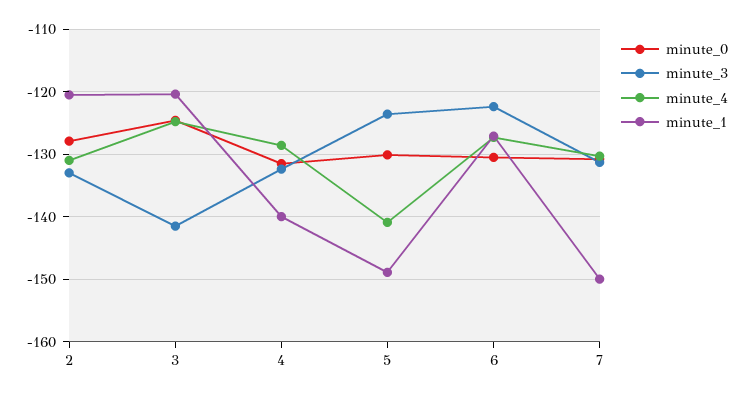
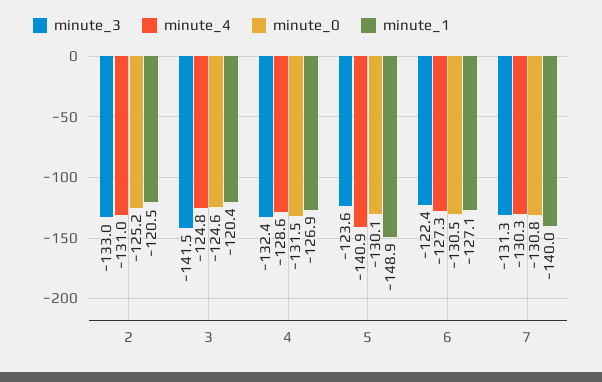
  {
    "minute_0": {
-     "2": -128,
+     "2": -125.2,
      "3": -124.6,
      "4": -131.5,
      "5": -130.1,
      "6": -130.5,
      "7": -130.8
    },
    "minute_3": {
      "2": -133,
      "3": -141.5,
      "4": -132.4,
      "5": -123.6,
      "6": -122.4,
      "7": -131.3
    },
    "minute_4": {
      "2": -131,
      "3": -124.8,
      "4": -128.6,
      "5": -140.9,
      "6": -127.3,
      "7": -130.3
    },
    "minute_1": {
      "2": -120.5,
      "3": -120.4,
-     "4": -140,
+     "4": -126.9,
      "5": -148.9,
      "6": -127.1,
-     "7": -150
+     "7": -140
    }
  }

